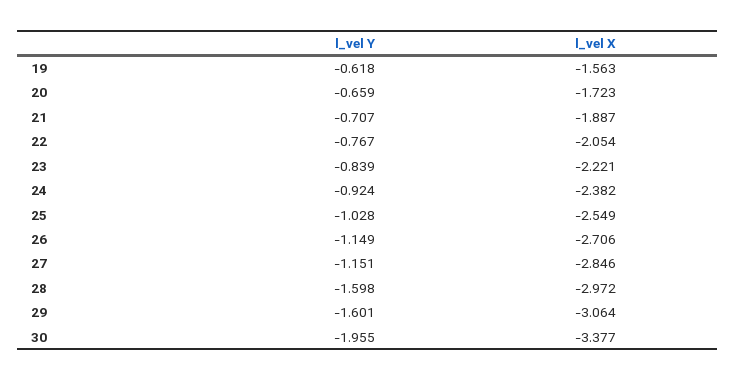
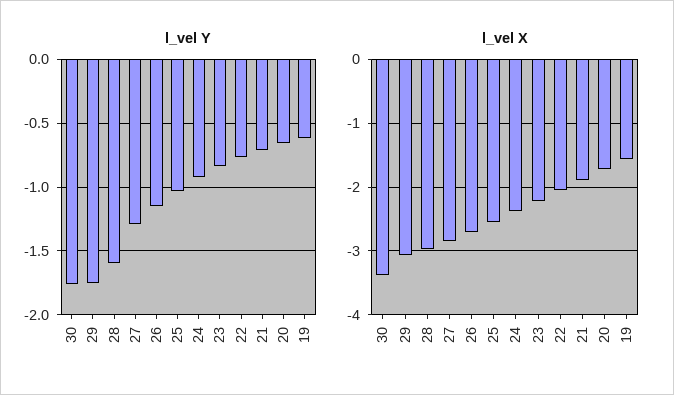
  {
    "l_vel Y": {
      "19": -0.618,
      "20": -0.659,
      "21": -0.707,
      "22": -0.767,
      "23": -0.839,
      "24": -0.924,
      "25": -1.028,
      "26": -1.149,
-     "27": -1.151,
+     "27": -1.3,
      "28": -1.598,
-     "29": -1.601,
+     "29": -1.75,
-     "30": -1.955
+     "30": -1.75
    },
    "l_vel X": {
      "19": -1.563,
      "20": -1.723,
      "21": -1.887,
      "22": -2.054,
      "23": -2.221,
      "24": -2.382,
      "25": -2.549,
      "26": -2.706,
      "27": -2.846,
      "28": -2.972,
      "29": -3.064,
      "30": -3.377
    }
  }

